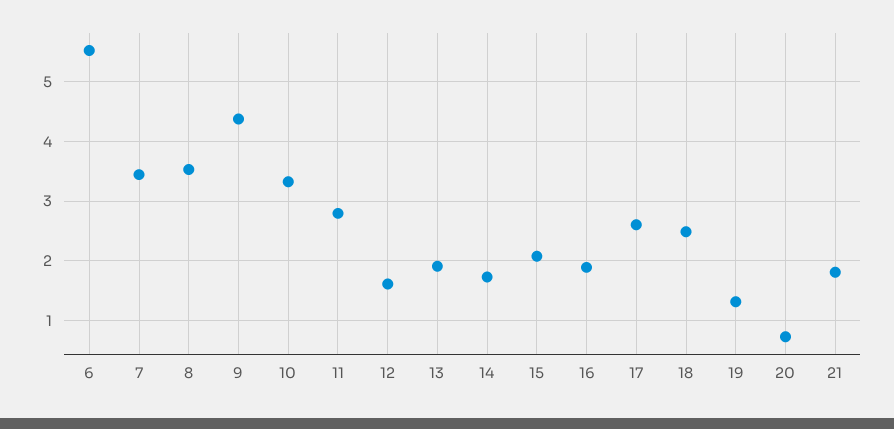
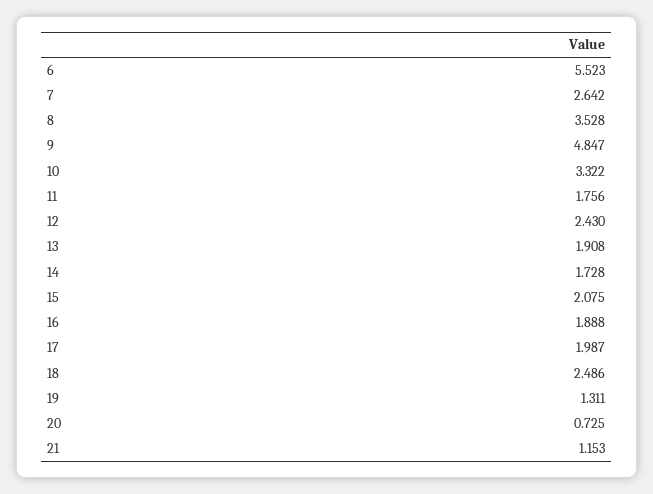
  {
    "6": 5.523,
-   "7": 3.4,
+   "7": 2.642,
    "8": 3.528,
-   "9": 4.4,
+   "9": 4.847,
    "10": 3.322,
-   "11": 2.8,
+   "11": 1.756,
-   "12": 1.6,
+   "12": 2.43,
    "13": 1.908,
    "14": 1.728,
    "15": 2.075,
    "16": 1.888,
-   "17": 2.6,
+   "17": 1.987,
    "18": 2.486,
    "19": 1.311,
    "20": 0.725,
-   "21": 1.8
+   "21": 1.153
  }

